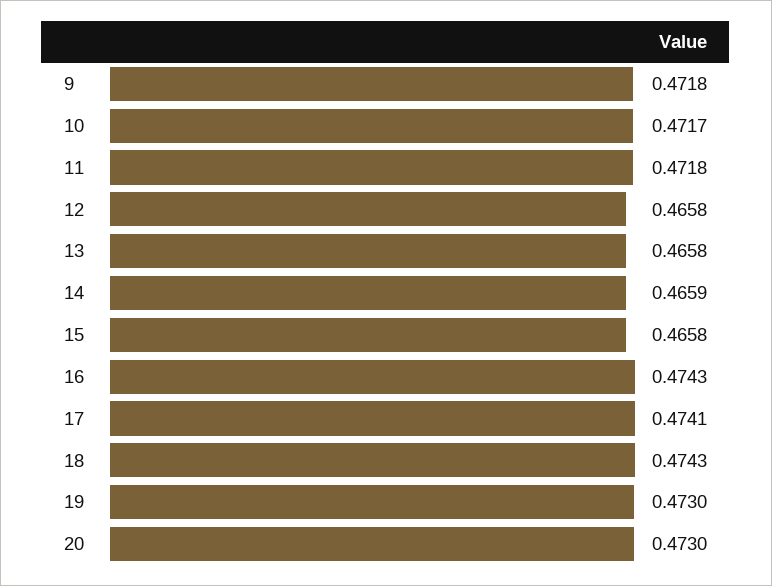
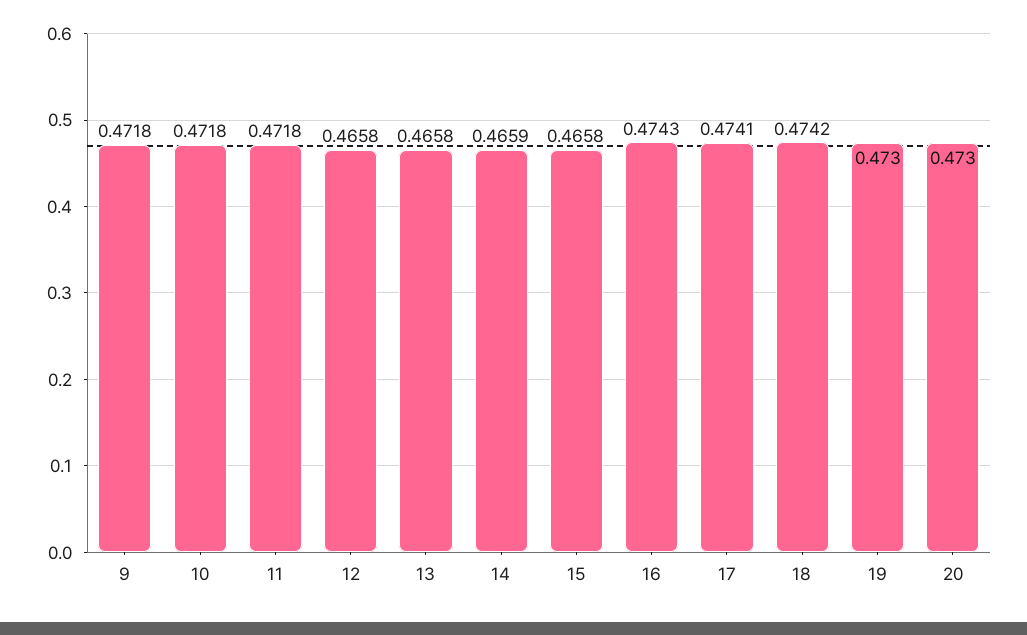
  {
    "9": 0.4718,
-   "10": 0.4717,
+   "10": 0.4718,
    "11": 0.4718,
    "12": 0.4658,
    "13": 0.4658,
    "14": 0.4659,
    "15": 0.4658,
    "16": 0.4743,
    "17": 0.4741,
-   "18": 0.4743,
+   "18": 0.4742,
    "19": 0.473,
    "20": 0.473
  }

